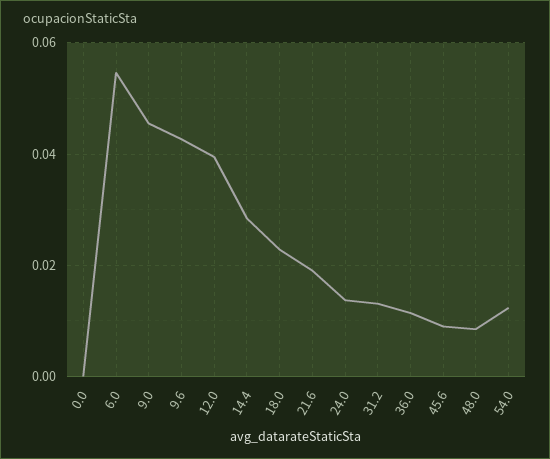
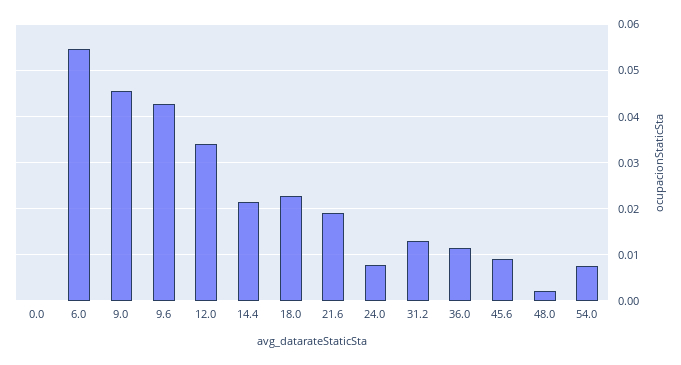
  {
    "0.0": 0,
    "6.0": 0.054,
    "9.0": 0.046,
    "9.6": 0.042,
-   "12.0": 0.04,
+   "12.0": 0.034,
-   "14.4": 0.028,
+   "14.4": 0.022,
    "18.0": 0.022,
    "21.6": 0.02,
-   "24.0": 0.014,
+   "24.0": 0.008,
    "31.2": 0.014,
    "36.0": 0.012,
    "45.6": 0.01,
-   "48.0": 0.008,
+   "48.0": 0.002,
-   "54.0": 0.012
+   "54.0": 0.008
  }

